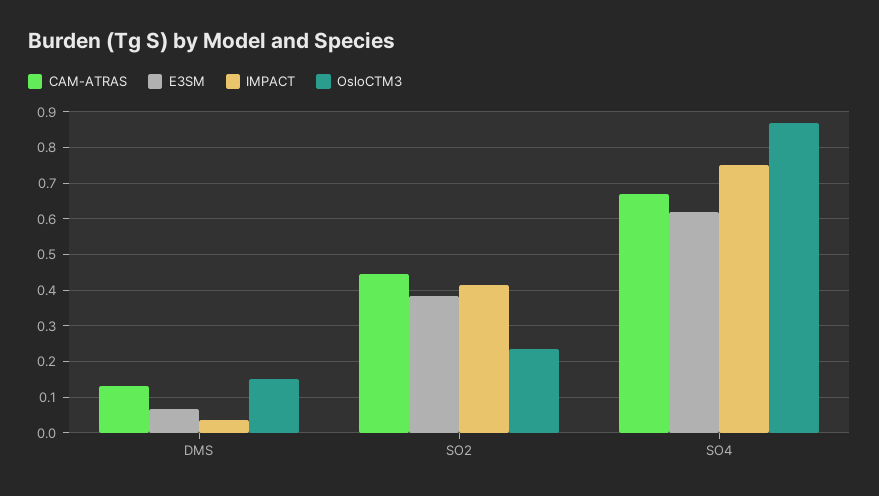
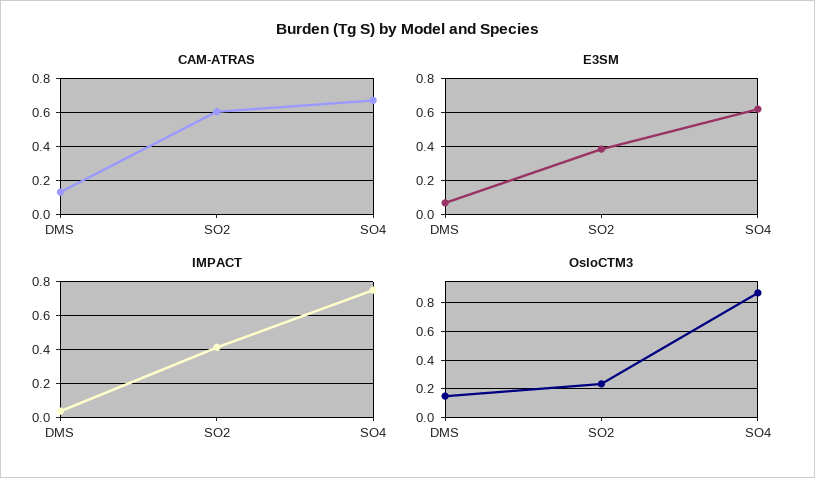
  {
    "CAM-ATRAS": {
      "DMS": 0.14,
-     "SO2": 0.44,
+     "SO2": 0.6,
      "SO4": 0.68
    },
    "E3SM": {
      "DMS": 0.06,
      "SO2": 0.38,
      "SO4": 0.62
    },
    "IMPACT": {
      "DMS": 0.04,
      "SO2": 0.42,
      "SO4": 0.76
    },
    "OsloCTM3": {
      "DMS": 0.14,
      "SO2": 0.24,
      "SO4": 0.86
    }
  }

